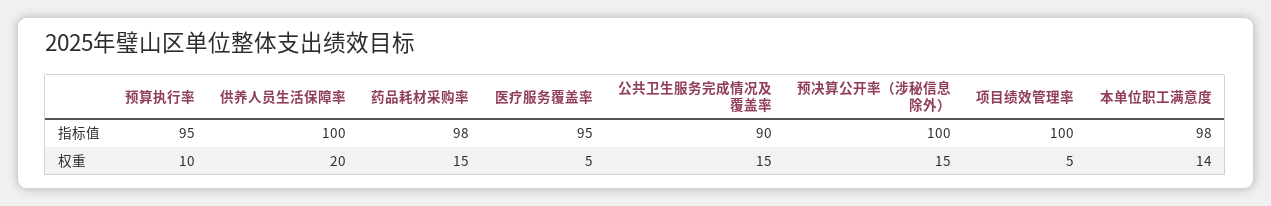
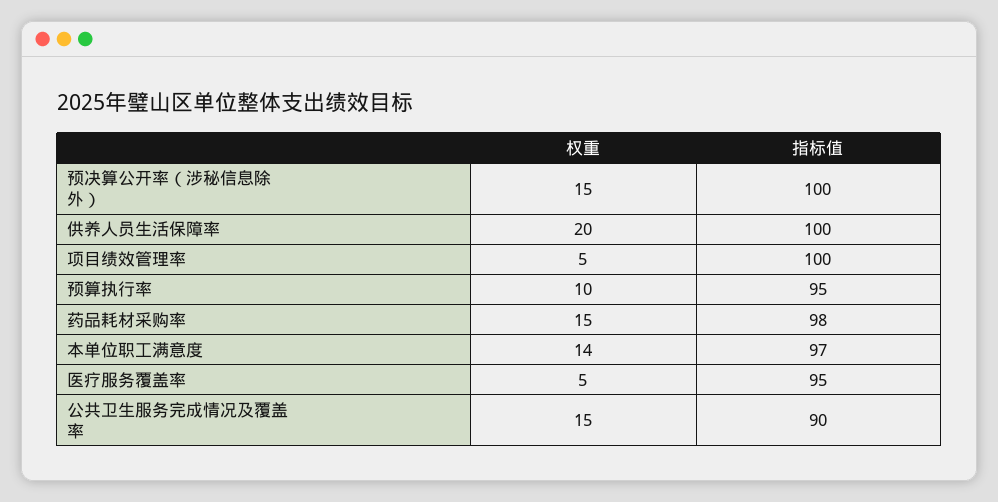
  {
    "预算执行率": {
      "指标值": 95,
      "权重": 10
    },
    "供养人员生活保障率": {
      "指标值": 100,
      "权重": 20
    },
    "药品耗材采购率": {
      "指标值": 98,
      "权重": 15
    },
    "医疗服务覆盖率": {
      "指标值": 95,
      "权重": 5
    },
    "公共卫生服务完成情况及覆盖率": {
      "指标值": 90,
      "权重": 15
    },
    "预决算公开率（涉秘信息除外）": {
      "指标值": 100,
      "权重": 15
    },
    "项目绩效管理率": {
      "指标值": 100,
      "权重": 5
    },
    "本单位职工满意度": {
-     "指标值": 98,
+     "指标值": 97,
      "权重": 14
    }
  }

